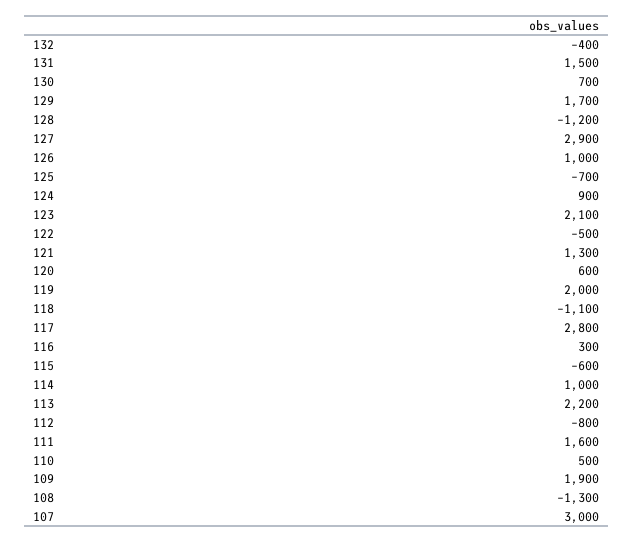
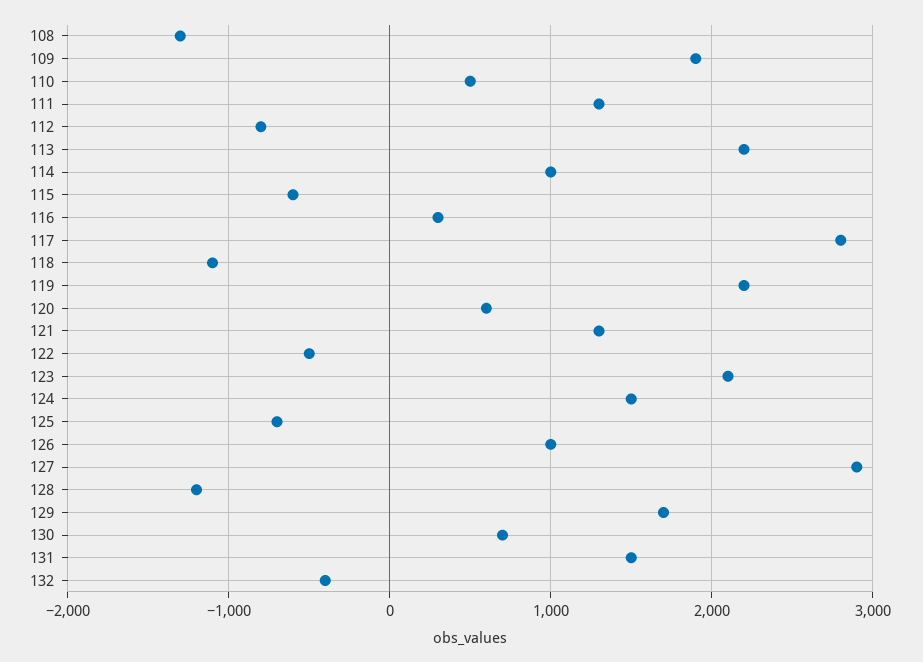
  {
    "132": -400,
    "131": 1500,
    "130": 700,
    "129": 1700,
    "128": -1200,
    "127": 2900,
    "126": 1000,
    "125": -700,
-   "124": 900,
+   "124": 1500,
    "123": 2100,
    "122": -500,
    "121": 1300,
    "120": 600,
-   "119": 2000,
+   "119": 2200,
    "118": -1100,
    "117": 2800,
    "116": 300,
    "115": -600,
    "114": 1000,
    "113": 2200,
    "112": -800,
-   "111": 1600,
+   "111": 1300,
    "110": 500,
    "109": 1900,
-   "108": -1300,
+   "108": -1300
-   "107": 3000
  }

